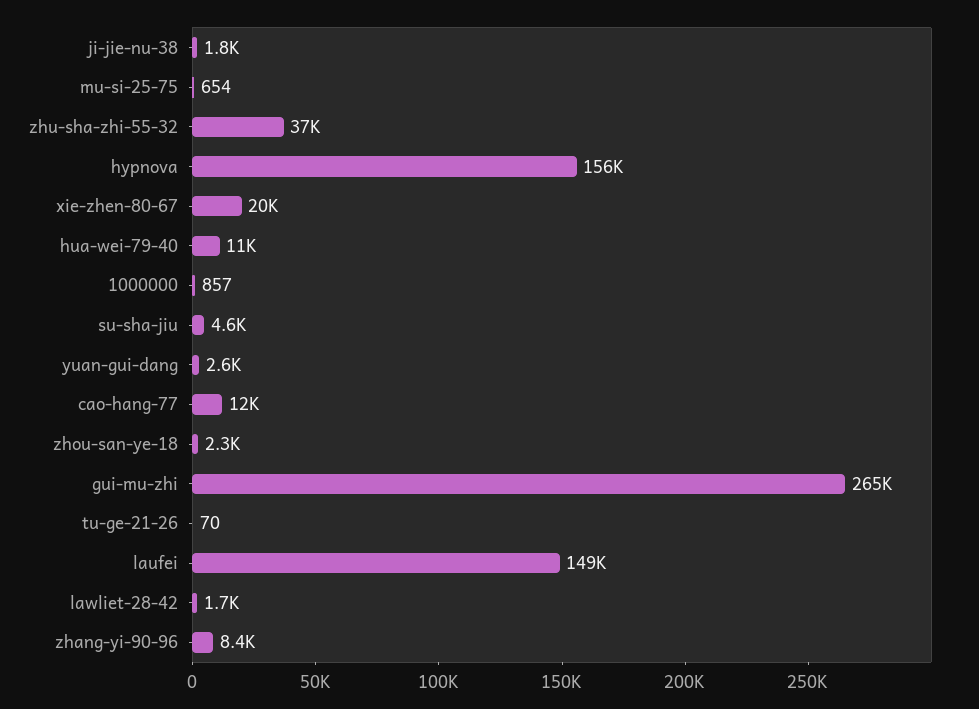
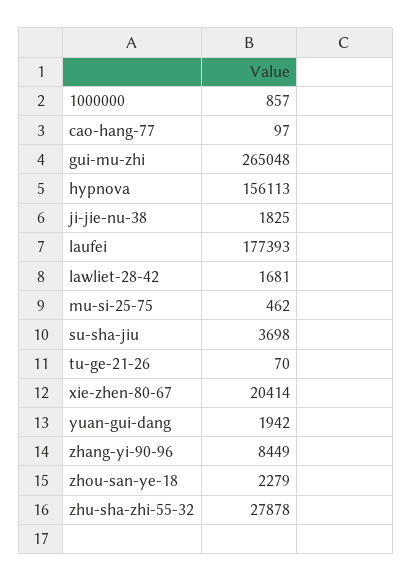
  {
    "ji-jie-nu-38": 1825,
-   "mu-si-25-75": 654,
+   "mu-si-25-75": 462,
-   "zhu-sha-zhi-55-32": 37000,
+   "zhu-sha-zhi-55-32": 27878,
    "hypnova": 156113,
    "xie-zhen-80-67": 20414,
-   "hua-wei-79-40": 11000,
    "1000000": 857,
-   "su-sha-jiu": 4600,
+   "su-sha-jiu": 3698,
-   "yuan-gui-dang": 2600,
+   "yuan-gui-dang": 1942,
-   "cao-hang-77": 12000,
+   "cao-hang-77": 97,
    "zhou-san-ye-18": 2279,
    "gui-mu-zhi": 265048,
    "tu-ge-21-26": 70,
-   "laufei": 149000,
+   "laufei": 177393,
    "lawliet-28-42": 1681,
    "zhang-yi-90-96": 8449
  }

